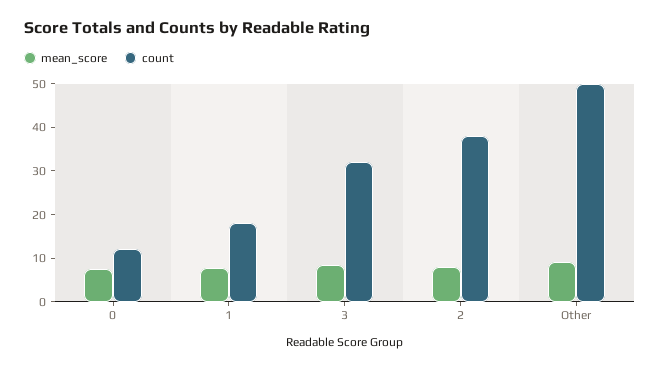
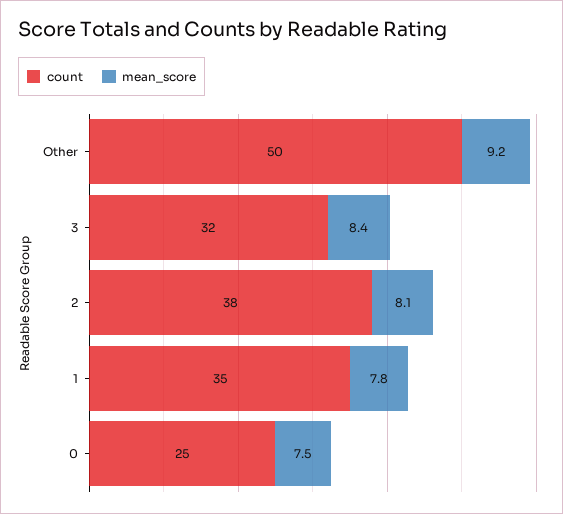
  {
    "mean_score": {
      "0": 7.5,
      "1": 7.8,
      "3": 8.4,
      "2": 8.1,
      "Other": 9.2
    },
    "count": {
-     "0": 12,
+     "0": 25,
-     "1": 18,
+     "1": 35,
      "3": 32,
      "2": 38,
      "Other": 50
    }
  }

